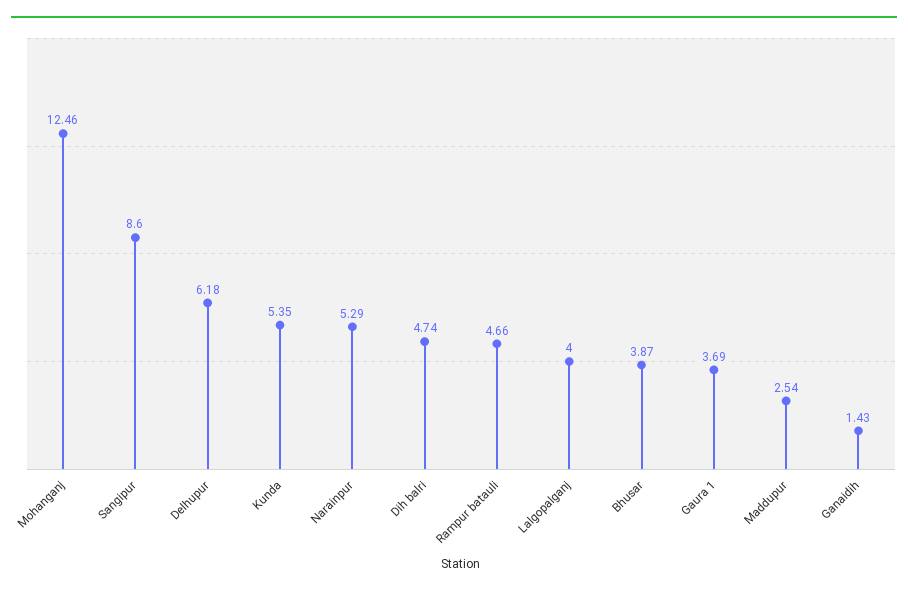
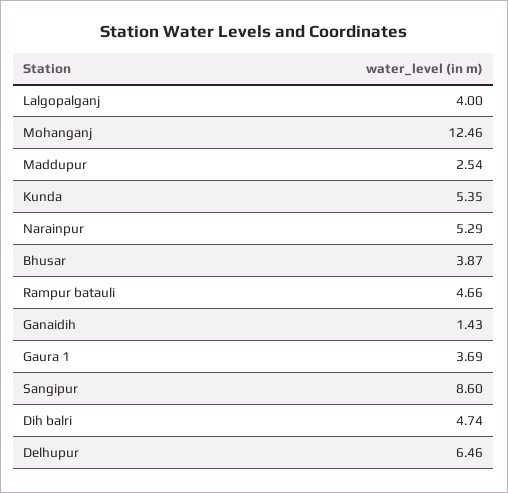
  {
    "Mohanganj": 12.46,
    "Sangipur": 8.6,
-   "Delhupur": 6.18,
+   "Delhupur": 6.46,
    "Kunda": 5.35,
    "Narainpur": 5.29,
    "Dih balri": 4.74,
    "Rampur batauli": 4.66,
    "Lalgopalganj": 4,
    "Bhusar": 3.87,
    "Gaura 1": 3.69,
    "Maddupur": 2.54,
    "Ganaidih": 1.43
  }

